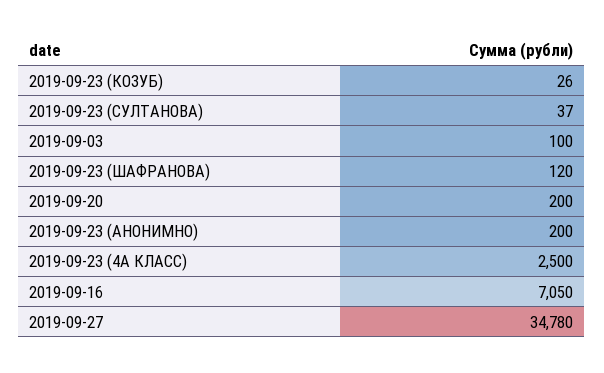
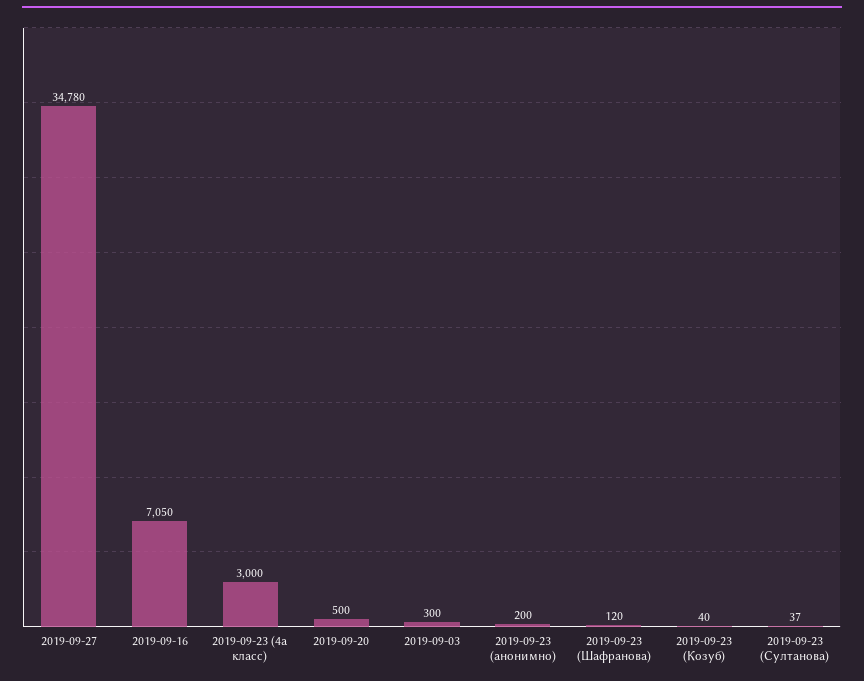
  {
-   "2019-09-23 (КОЗУБ)": 26,
+   "2019-09-23 (КОЗУБ)": 40,
    "2019-09-23 (СУЛТАНОВА)": 37,
-   "2019-09-03": 100,
+   "2019-09-03": 300,
    "2019-09-23 (ШАФРАНОВА)": 120,
-   "2019-09-20": 200,
+   "2019-09-20": 500,
    "2019-09-23 (АНОНИМНО)": 200,
-   "2019-09-23 (4А КЛАСС)": 2500,
+   "2019-09-23 (4А КЛАСС)": 3000,
    "2019-09-16": 7050,
    "2019-09-27": 34780
  }

